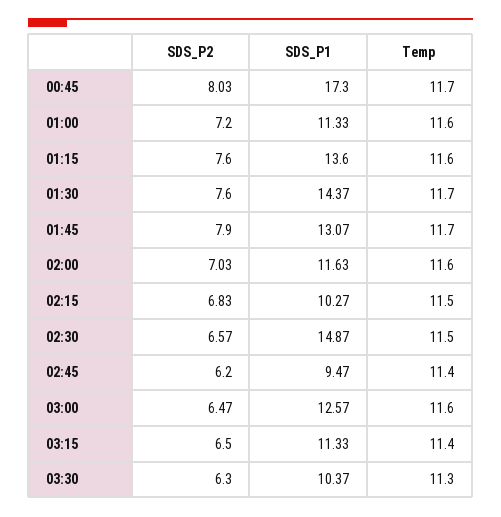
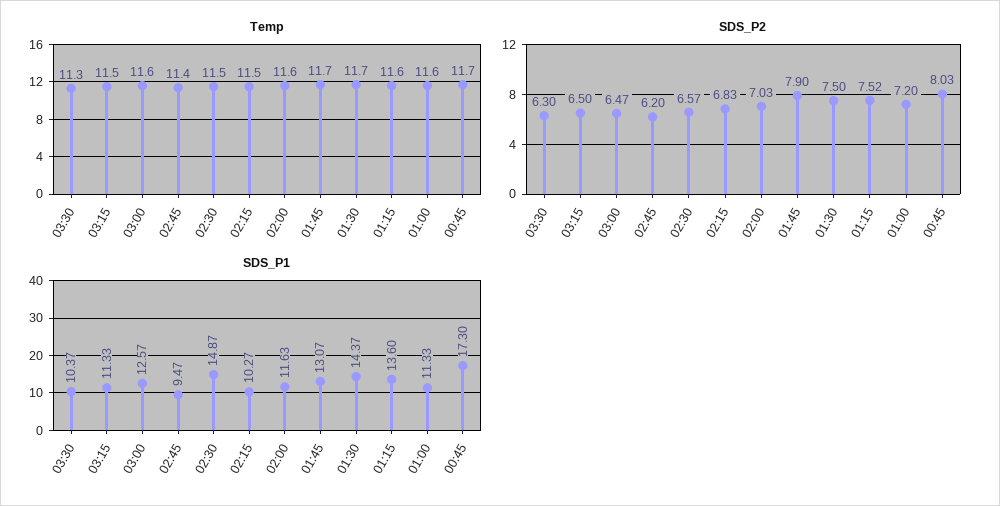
  {
    "SDS_P2": {
      "00:45": 8.03,
      "01:00": 7.2,
-     "01:15": 7.6,
+     "01:15": 7.52,
-     "01:30": 7.6,
+     "01:30": 7.5,
      "01:45": 7.9,
      "02:00": 7.03,
      "02:15": 6.83,
      "02:30": 6.57,
      "02:45": 6.2,
      "03:00": 6.47,
      "03:15": 6.5,
      "03:30": 6.3
    },
    "SDS_P1": {
      "00:45": 17.3,
      "01:00": 11.33,
      "01:15": 13.6,
      "01:30": 14.37,
      "01:45": 13.07,
      "02:00": 11.63,
      "02:15": 10.27,
      "02:30": 14.87,
      "02:45": 9.47,
      "03:00": 12.57,
      "03:15": 11.33,
      "03:30": 10.37
    },
    "Temp": {
      "00:45": 11.7,
      "01:00": 11.6,
      "01:15": 11.6,
      "01:30": 11.7,
      "01:45": 11.7,
      "02:00": 11.6,
      "02:15": 11.5,
      "02:30": 11.5,
      "02:45": 11.4,
      "03:00": 11.6,
-     "03:15": 11.4,
+     "03:15": 11.5,
      "03:30": 11.3
    }
  }

